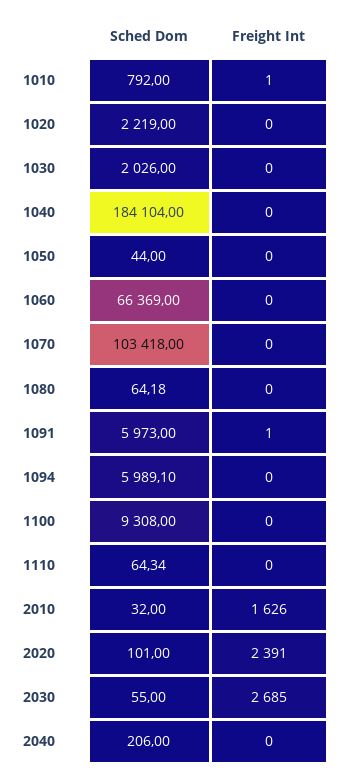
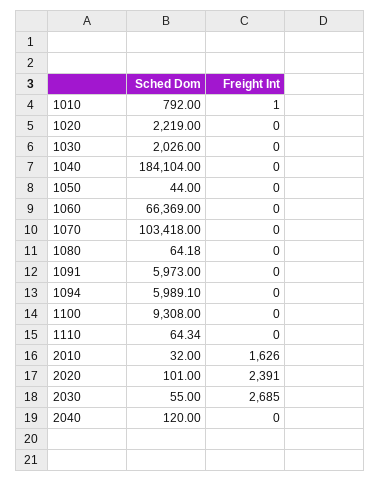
  {
    "Sched Dom": {
      "1010": 792,
      "1020": 2219,
      "1030": 2026,
      "1040": 184104,
      "1050": 44,
      "1060": 66369,
      "1070": 103418,
      "1080": 64.18,
      "1091": 5973,
      "1094": 5989.1,
      "1100": 9308,
      "1110": 64.34,
      "2010": 32,
      "2020": 101,
      "2030": 55,
-     "2040": 206
+     "2040": 120
    },
    "Freight Int": {
      "1010": 1,
      "1020": 0,
      "1030": 0,
      "1040": 0,
      "1050": 0,
      "1060": 0,
      "1070": 0,
      "1080": 0,
-     "1091": 1,
+     "1091": 0,
      "1094": 0,
      "1100": 0,
      "1110": 0,
      "2010": 1626,
      "2020": 2391,
      "2030": 2685,
      "2040": 0
    }
  }

